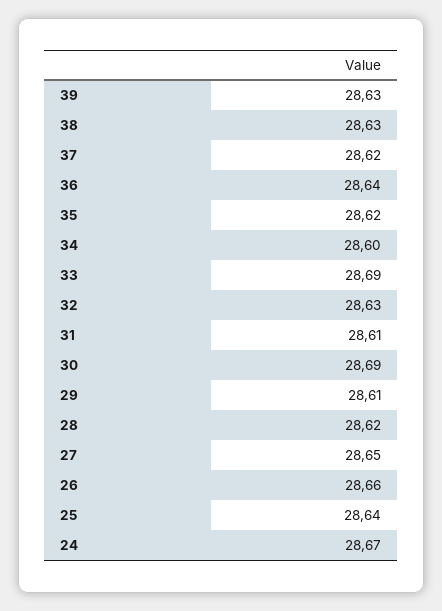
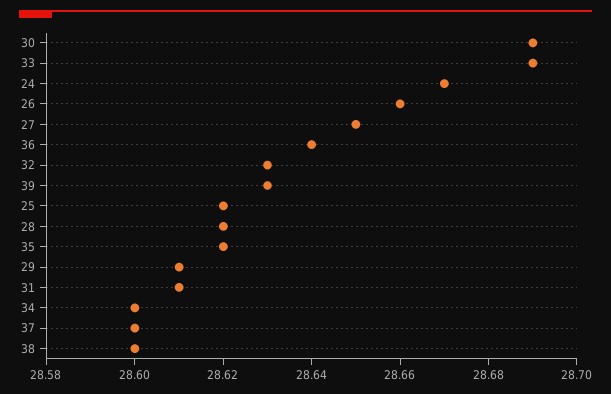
  {
    "39": 28.63,
-   "38": 28.63,
+   "38": 28.6,
-   "37": 28.62,
+   "37": 28.6,
    "36": 28.64,
    "35": 28.62,
    "34": 28.6,
    "33": 28.69,
    "32": 28.63,
    "31": 28.61,
    "30": 28.69,
    "29": 28.61,
    "28": 28.62,
    "27": 28.65,
    "26": 28.66,
-   "25": 28.64,
+   "25": 28.62,
    "24": 28.67
  }

